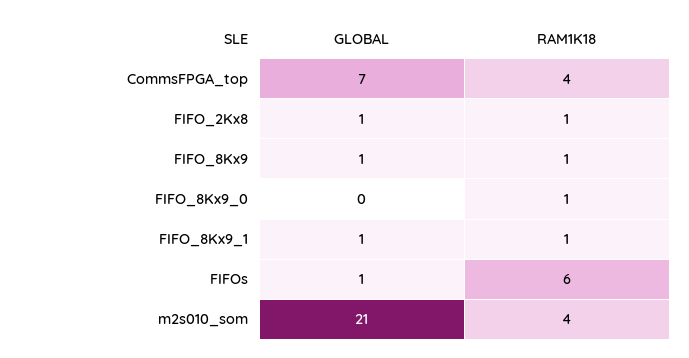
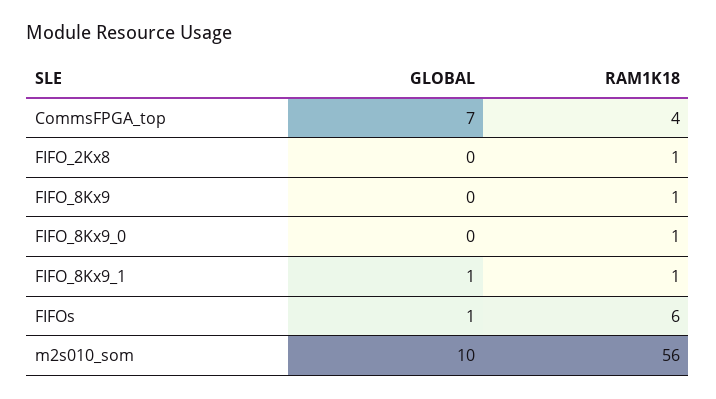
  {
    "GLOBAL": {
      "CommsFPGA_top": 7,
-     "FIFO_2Kx8": 1,
+     "FIFO_2Kx8": 0,
-     "FIFO_8Kx9": 1,
+     "FIFO_8Kx9": 0,
      "FIFO_8Kx9_0": 0,
      "FIFO_8Kx9_1": 1,
      "FIFOs": 1,
-     "m2s010_som": 21
+     "m2s010_som": 10
    },
    "RAM1K18": {
      "CommsFPGA_top": 4,
      "FIFO_2Kx8": 1,
      "FIFO_8Kx9": 1,
      "FIFO_8Kx9_0": 1,
      "FIFO_8Kx9_1": 1,
      "FIFOs": 6,
-     "m2s010_som": 4
+     "m2s010_som": 56
    }
  }

